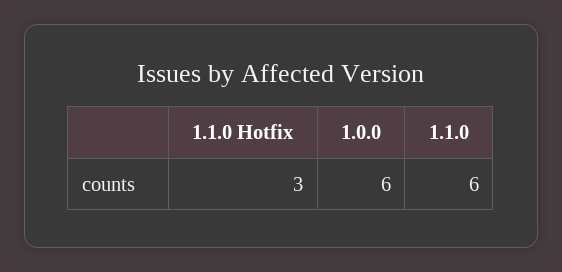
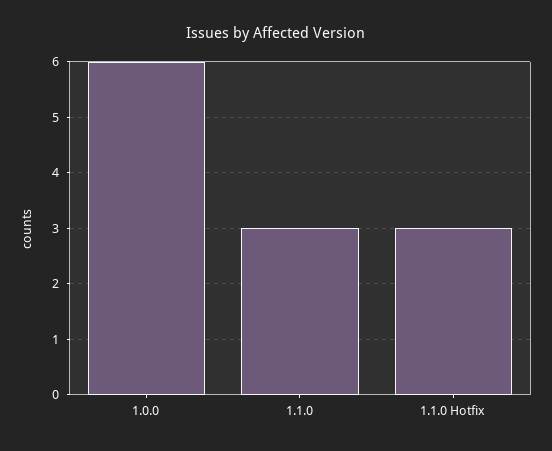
  {
    "1.1.0 Hotfix": 3,
    "1.0.0": 6,
-   "1.1.0": 6
+   "1.1.0": 3
  }

